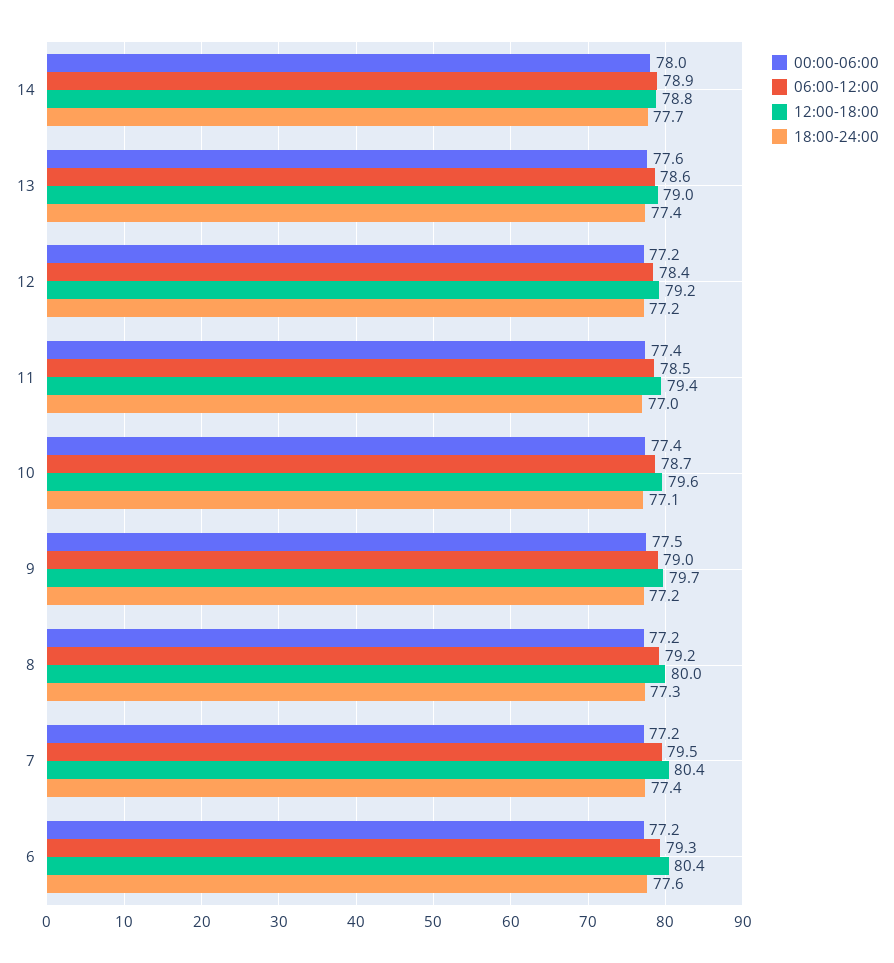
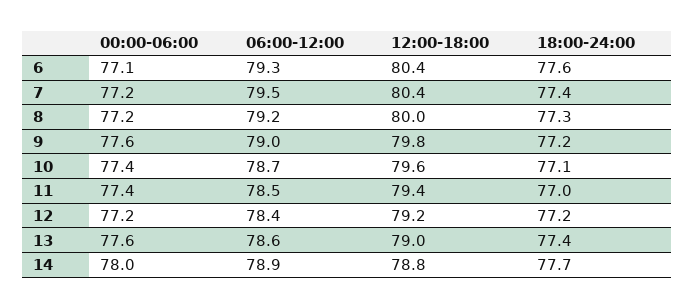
  {
    "00:00-06:00": {
      "14": 78,
      "13": 77.6,
      "12": 77.2,
      "11": 77.4,
      "10": 77.4,
-     "9": 77.5,
+     "9": 77.6,
      "8": 77.2,
      "7": 77.2,
-     "6": 77.2
+     "6": 77.1
    },
    "06:00-12:00": {
      "14": 78.9,
      "13": 78.6,
      "12": 78.4,
      "11": 78.5,
      "10": 78.7,
      "9": 79,
      "8": 79.2,
      "7": 79.5,
      "6": 79.3
    },
    "12:00-18:00": {
      "14": 78.8,
      "13": 79,
      "12": 79.2,
      "11": 79.4,
      "10": 79.6,
-     "9": 79.7,
+     "9": 79.8,
      "8": 80,
      "7": 80.4,
      "6": 80.4
    },
    "18:00-24:00": {
      "14": 77.7,
      "13": 77.4,
      "12": 77.2,
      "11": 77,
      "10": 77.1,
      "9": 77.2,
      "8": 77.3,
      "7": 77.4,
      "6": 77.6
    }
  }

